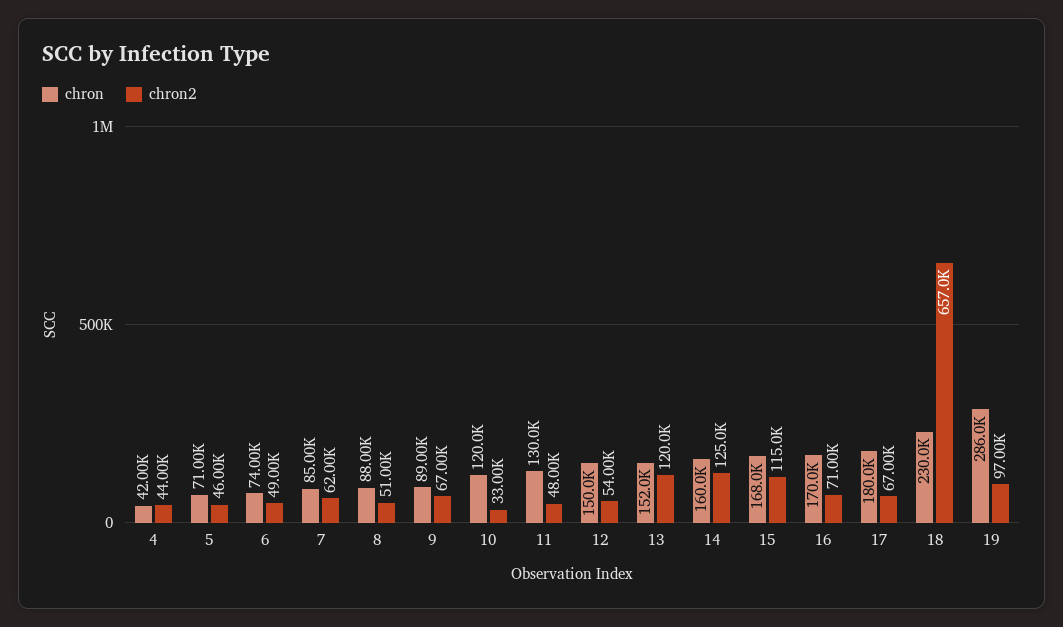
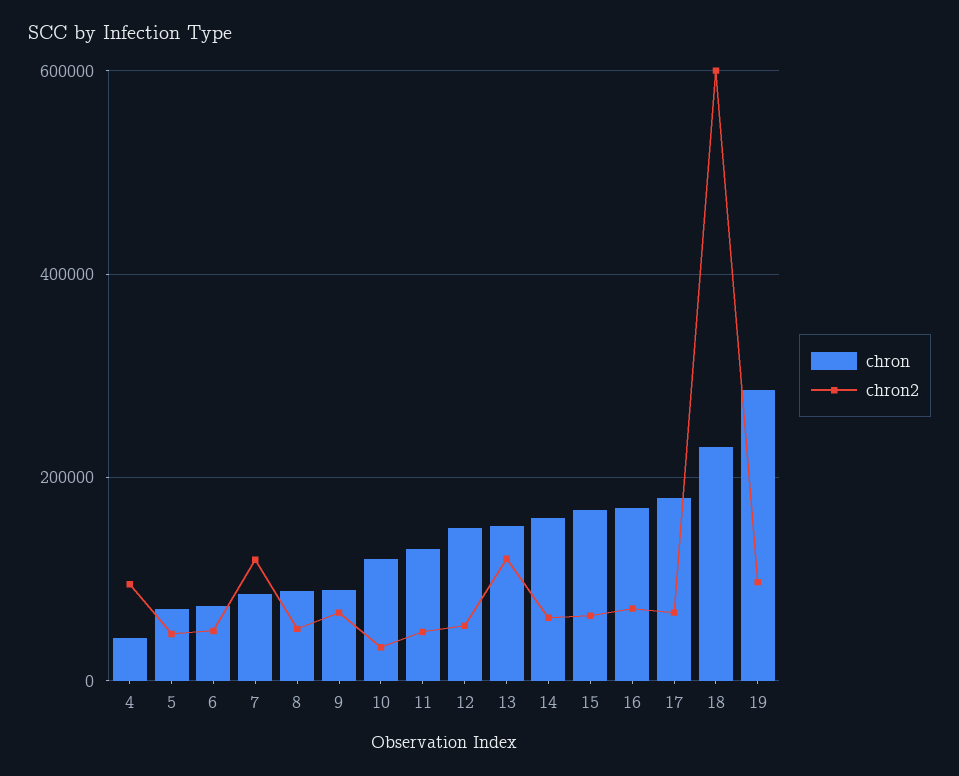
  {
    "chron": {
      "4": 42000,
      "5": 71000,
      "6": 74000,
      "7": 85000,
      "8": 88000,
      "9": 89000,
      "10": 120000,
      "11": 130000,
      "12": 150000,
      "13": 152000,
      "14": 160000,
      "15": 168000,
      "16": 170000,
      "17": 180000,
      "18": 230000,
      "19": 286000
    },
    "chron2": {
-     "4": 44000,
+     "4": 100000,
      "5": 46000,
      "6": 49000,
-     "7": 62000,
+     "7": 120000,
      "8": 51000,
      "9": 67000,
      "10": 33000,
      "11": 48000,
      "12": 54000,
      "13": 120000,
-     "14": 125000,
+     "14": 60000,
-     "15": 115000,
+     "15": 60000,
      "16": 71000,
      "17": 67000,
-     "18": 657000,
+     "18": 600000,
      "19": 97000
    }
  }

